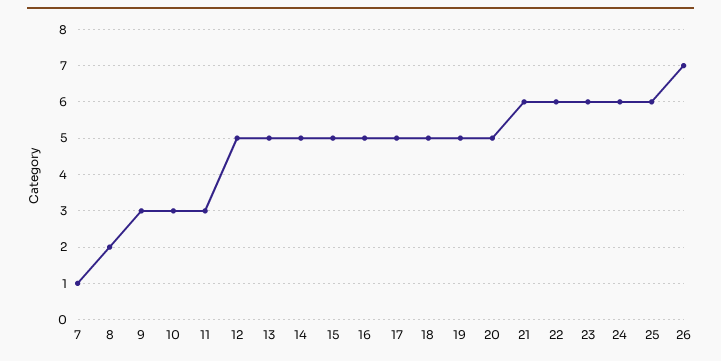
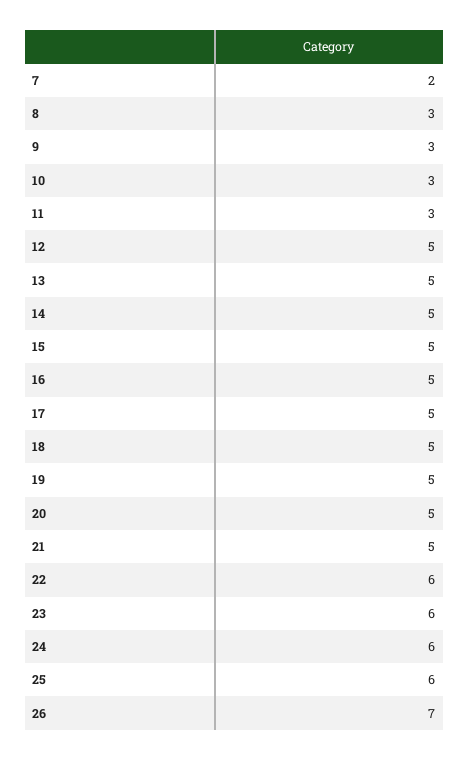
  {
-   "7": 1,
+   "7": 2,
-   "8": 2,
+   "8": 3,
    "9": 3,
    "10": 3,
    "11": 3,
    "12": 5,
    "13": 5,
    "14": 5,
    "15": 5,
    "16": 5,
    "17": 5,
    "18": 5,
    "19": 5,
    "20": 5,
-   "21": 6,
+   "21": 5,
    "22": 6,
    "23": 6,
    "24": 6,
    "25": 6,
    "26": 7
  }

